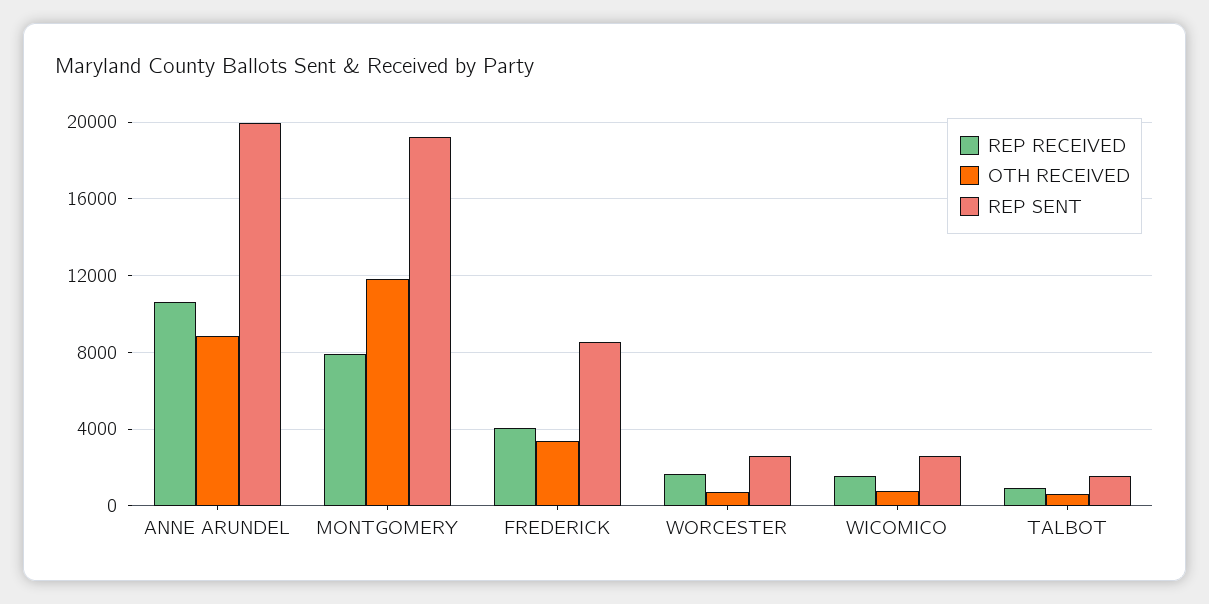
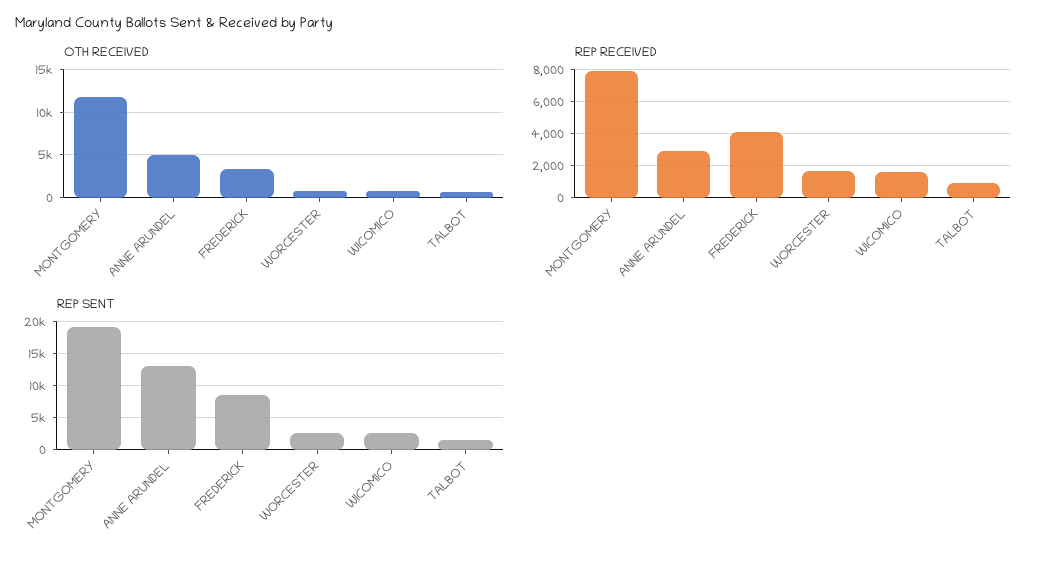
  {
    "REP RECEIVED": {
-     "ANNE ARUNDEL": 10500,
+     "ANNE ARUNDEL": 3000,
      "MONTGOMERY": 8000,
      "FREDERICK": 4000,
      "WORCESTER": 1500,
      "WICOMICO": 1500,
      "TALBOT": 1000
    },
    "OTH RECEIVED": {
-     "ANNE ARUNDEL": 9000,
+     "ANNE ARUNDEL": 5000,
      "MONTGOMERY": 12000,
      "FREDERICK": 3500,
      "WORCESTER": 500,
      "WICOMICO": 1000,
      "TALBOT": 500
    },
    "REP SENT": {
-     "ANNE ARUNDEL": 20000,
+     "ANNE ARUNDEL": 13000,
      "MONTGOMERY": 19000,
      "FREDERICK": 8500,
      "WORCESTER": 2500,
      "WICOMICO": 2500,
      "TALBOT": 1500
    }
  }

